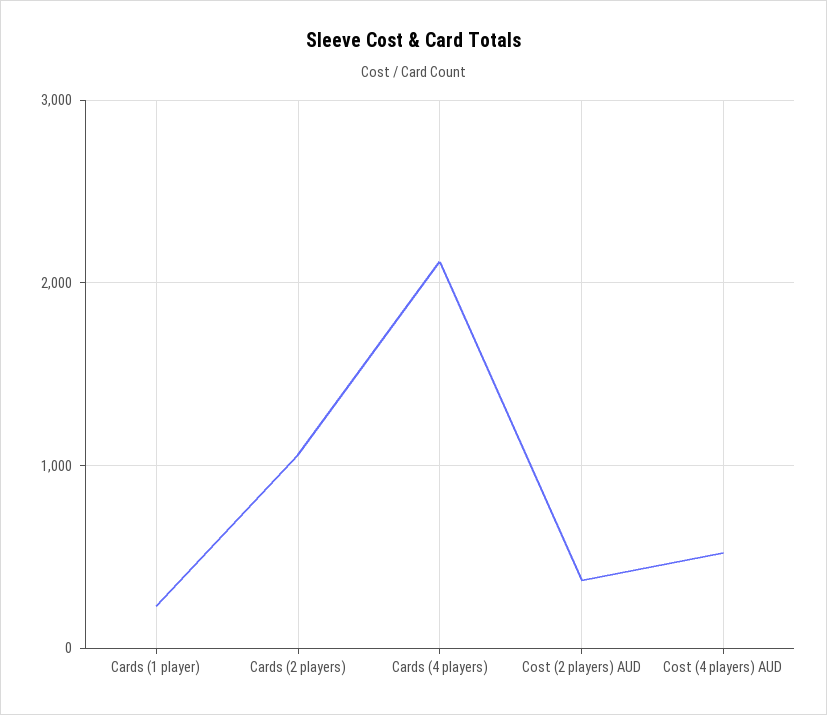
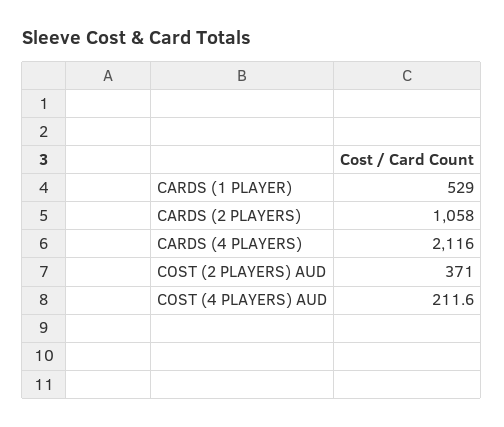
  {
-   "Cards (1 player)": 200,
+   "Cards (1 player)": 529,
    "Cards (2 players)": 1058,
    "Cards (4 players)": 2116,
    "Cost (2 players) AUD": 371,
-   "Cost (4 players) AUD": 500
+   "Cost (4 players) AUD": 211.6
  }

